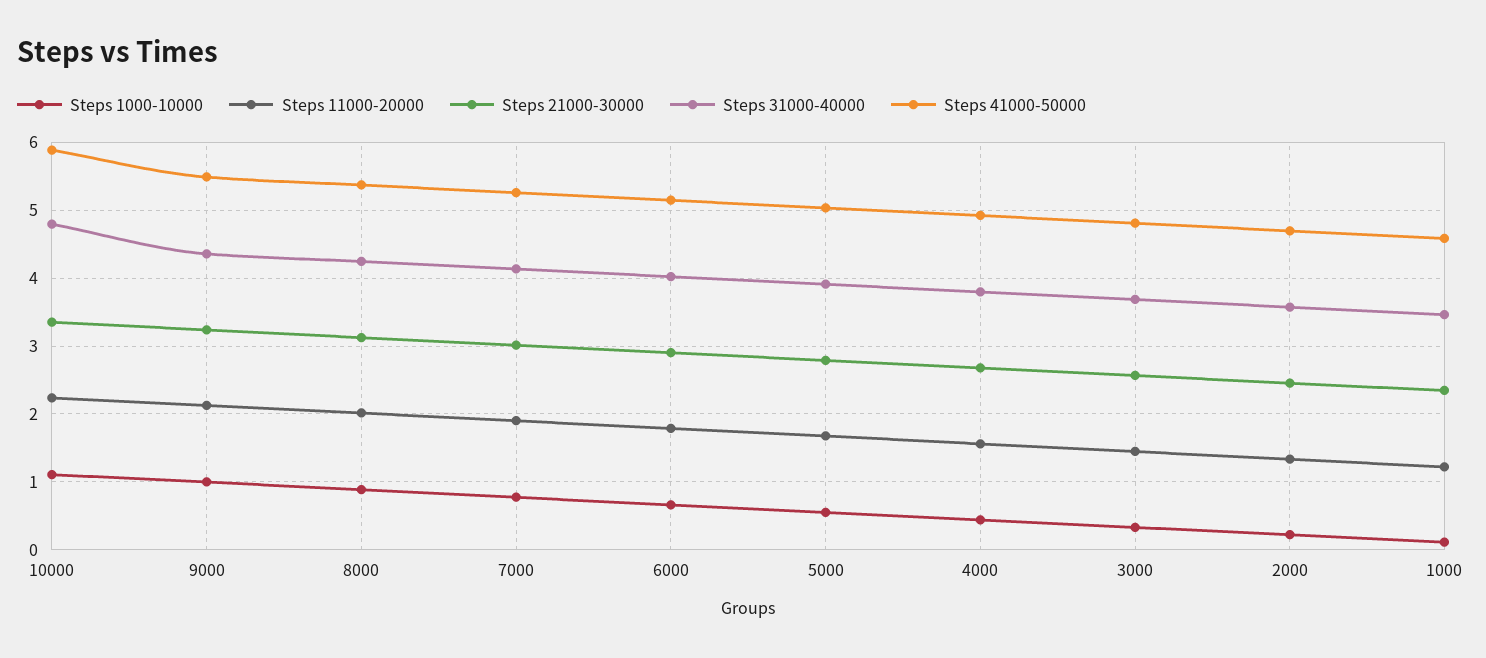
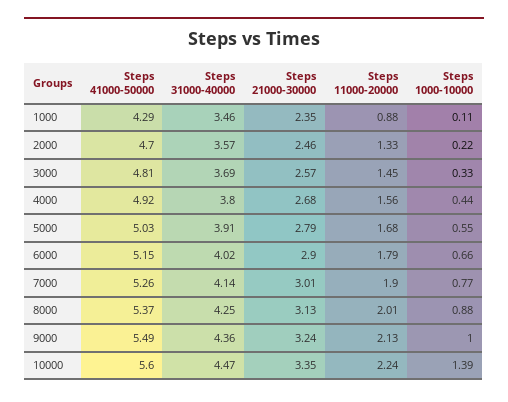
  {
    "Steps 1000-10000": {
-     "10000": 1.1,
+     "10000": 1.39,
      "9000": 1,
      "8000": 0.88,
      "7000": 0.77,
      "6000": 0.66,
      "5000": 0.55,
      "4000": 0.44,
      "3000": 0.33,
      "2000": 0.22,
      "1000": 0.11
    },
    "Steps 11000-20000": {
      "10000": 2.24,
      "9000": 2.13,
      "8000": 2.01,
      "7000": 1.9,
      "6000": 1.79,
      "5000": 1.68,
      "4000": 1.56,
      "3000": 1.45,
      "2000": 1.33,
-     "1000": 1.2
+     "1000": 0.88
    },
    "Steps 21000-30000": {
      "10000": 3.35,
      "9000": 3.24,
      "8000": 3.13,
      "7000": 3.01,
      "6000": 2.9,
      "5000": 2.79,
      "4000": 2.68,
      "3000": 2.57,
      "2000": 2.46,
      "1000": 2.35
    },
    "Steps 31000-40000": {
-     "10000": 4.8,
+     "10000": 4.47,
      "9000": 4.36,
      "8000": 4.25,
      "7000": 4.14,
      "6000": 4.02,
      "5000": 3.91,
      "4000": 3.8,
      "3000": 3.69,
      "2000": 3.57,
      "1000": 3.46
    },
    "Steps 41000-50000": {
-     "10000": 5.9,
+     "10000": 5.6,
      "9000": 5.49,
      "8000": 5.37,
      "7000": 5.26,
      "6000": 5.15,
      "5000": 5.03,
      "4000": 4.92,
      "3000": 4.81,
      "2000": 4.7,
-     "1000": 4.6
+     "1000": 4.29
    }
  }

